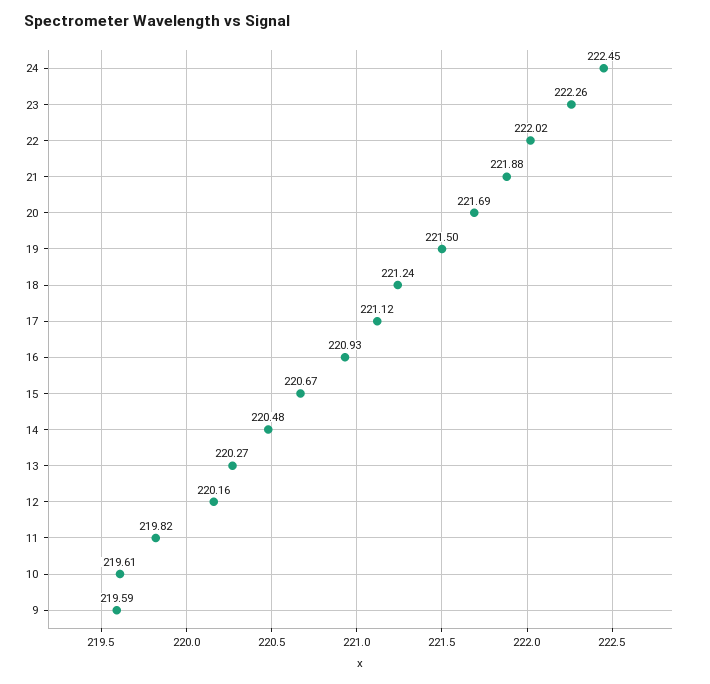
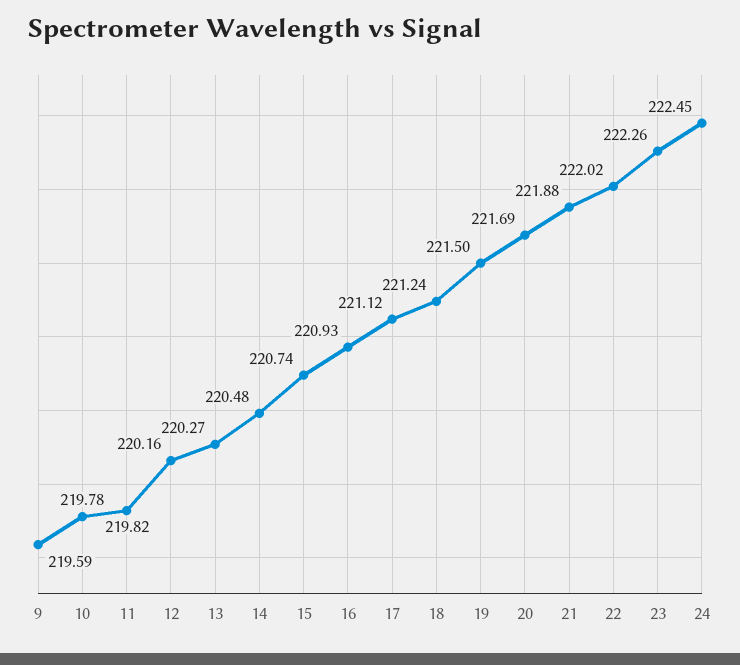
  {
    "24": 222.45,
    "23": 222.26,
    "22": 222.02,
    "21": 221.88,
    "20": 221.69,
    "19": 221.5,
    "18": 221.24,
    "17": 221.12,
    "16": 220.93,
-   "15": 220.67,
+   "15": 220.74,
    "14": 220.48,
    "13": 220.27,
    "12": 220.16,
    "11": 219.82,
-   "10": 219.61,
+   "10": 219.78,
    "9": 219.59
  }

